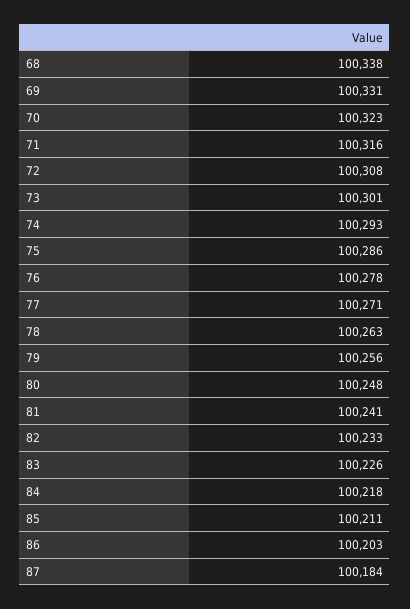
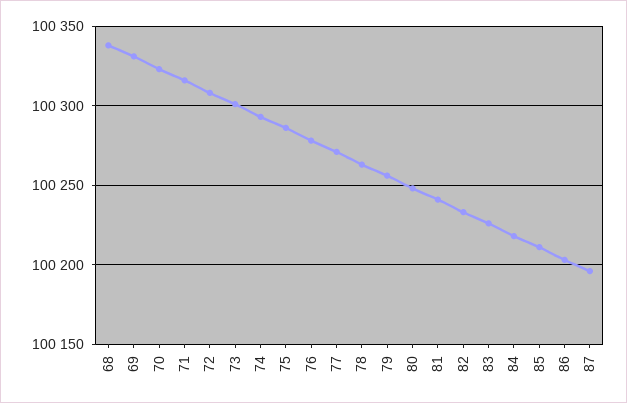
  {
    "68": 100338,
    "69": 100331,
    "70": 100323,
    "71": 100316,
    "72": 100308,
    "73": 100301,
    "74": 100293,
    "75": 100286,
    "76": 100278,
    "77": 100271,
    "78": 100263,
    "79": 100256,
    "80": 100248,
    "81": 100241,
    "82": 100233,
    "83": 100226,
    "84": 100218,
    "85": 100211,
    "86": 100203,
-   "87": 100184
+   "87": 100195
  }

